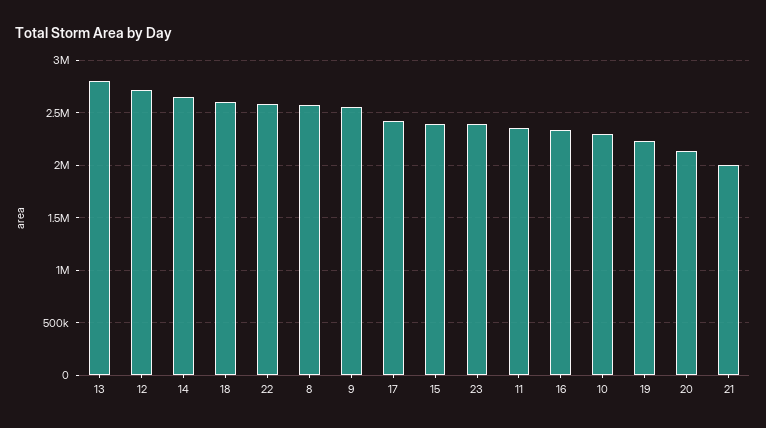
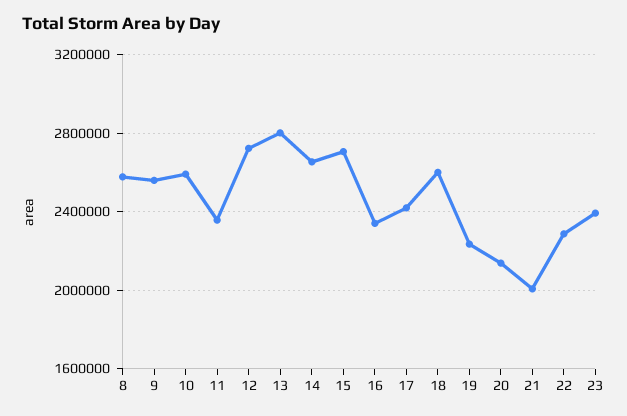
  {
    "13": 2800000,
    "12": 2700000,
    "14": 2650000,
    "18": 2600000,
-   "22": 2600000,
+   "22": 2300000,
    "8": 2600000,
    "9": 2550000,
    "17": 2400000,
-   "15": 2400000,
+   "15": 2700000,
    "23": 2400000,
    "11": 2350000,
    "16": 2350000,
-   "10": 2300000,
+   "10": 2600000,
    "19": 2250000,
    "20": 2150000,
    "21": 2000000
  }

